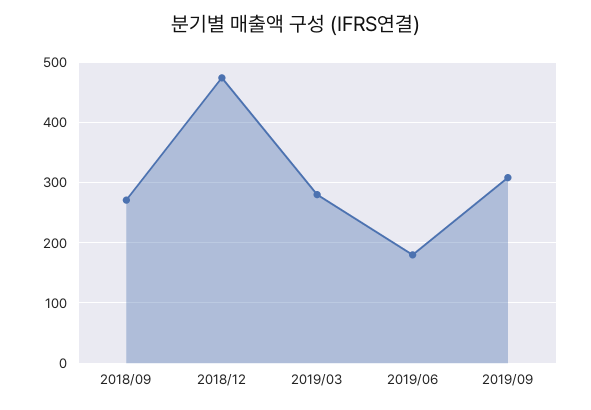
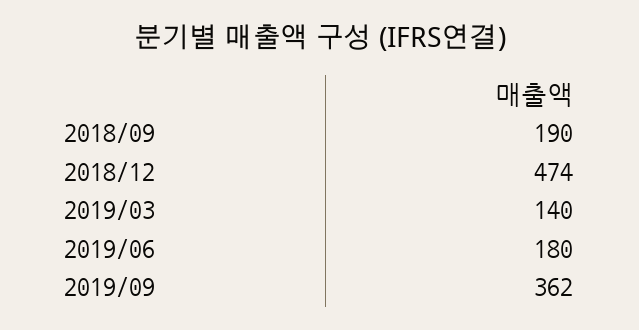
  {
-   "2018/09": 270,
+   "2018/09": 190,
    "2018/12": 474,
-   "2019/03": 280,
+   "2019/03": 140,
    "2019/06": 180,
-   "2019/09": 310
+   "2019/09": 362
  }

